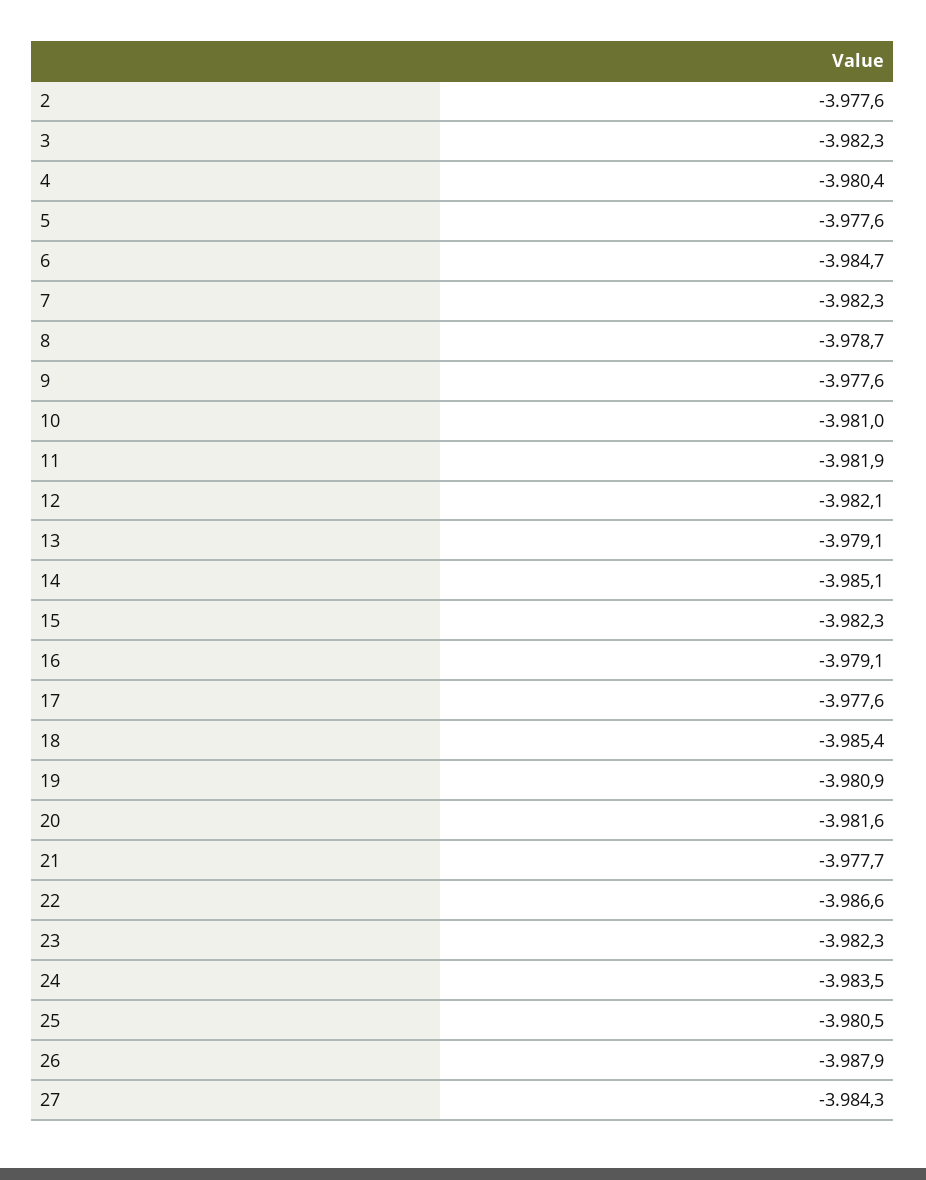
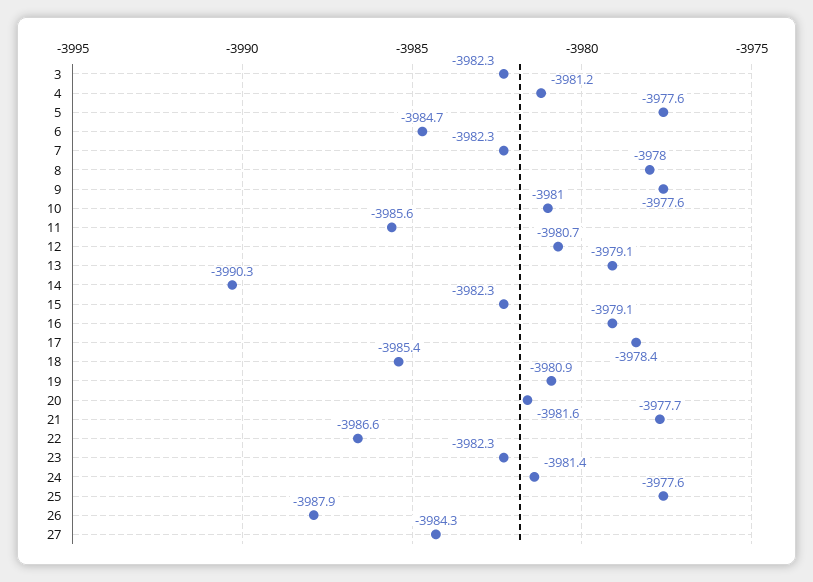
  {
-   "2": -3977.6,
    "3": -3982.3,
-   "4": -3980.4,
+   "4": -3981.2,
    "5": -3977.6,
    "6": -3984.7,
    "7": -3982.3,
-   "8": -3978.7,
+   "8": -3978,
    "9": -3977.6,
    "10": -3981,
-   "11": -3981.9,
+   "11": -3985.6,
-   "12": -3982.1,
+   "12": -3980.7,
    "13": -3979.1,
-   "14": -3985.1,
+   "14": -3990.3,
    "15": -3982.3,
    "16": -3979.1,
-   "17": -3977.6,
+   "17": -3978.4,
    "18": -3985.4,
    "19": -3980.9,
    "20": -3981.6,
    "21": -3977.7,
    "22": -3986.6,
    "23": -3982.3,
-   "24": -3983.5,
+   "24": -3981.4,
-   "25": -3980.5,
+   "25": -3977.6,
    "26": -3987.9,
    "27": -3984.3
  }

